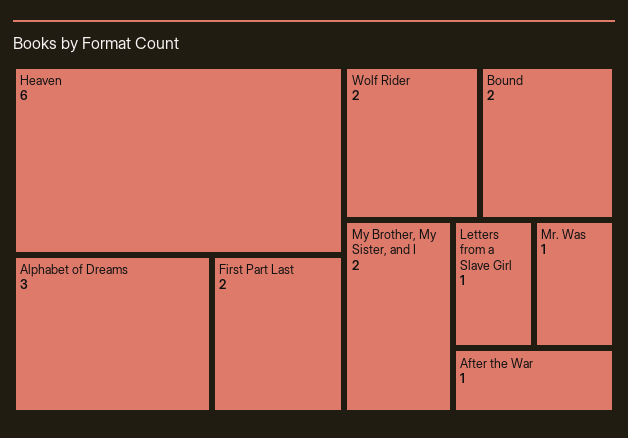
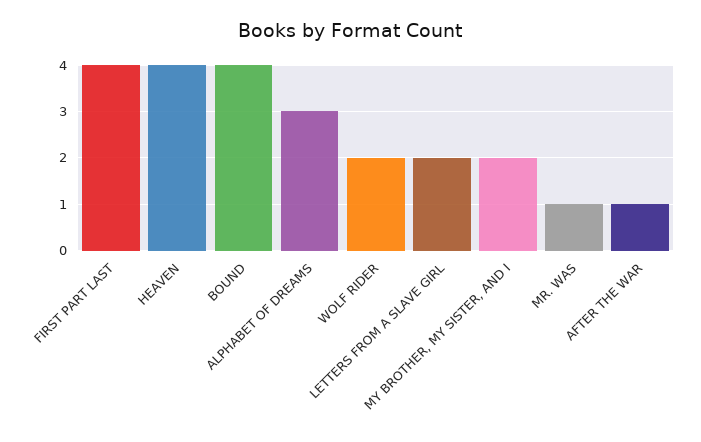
  {
-   "Heaven": 6,
+   "Heaven": 4,
    "Alphabet of Dreams": 3,
-   "First Part Last": 2,
+   "First Part Last": 4,
    "Wolf Rider": 2,
-   "Bound": 2,
+   "Bound": 4,
    "My Brother, My Sister, and I": 2,
-   "Letters from a Slave Girl": 1,
+   "Letters from a Slave Girl": 2,
    "Mr. Was": 1,
    "After the War": 1
  }

